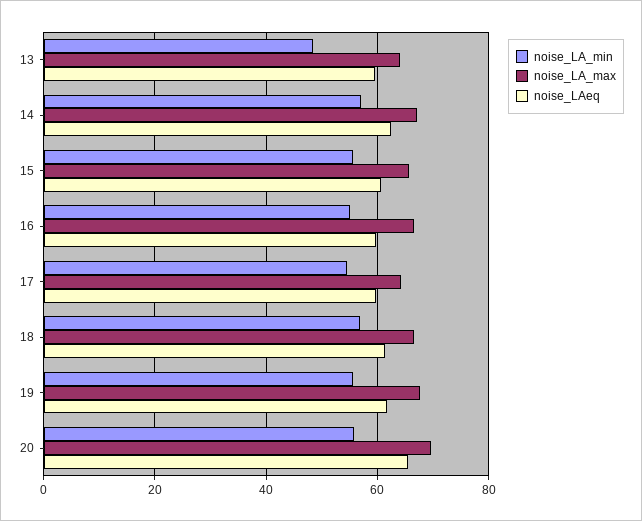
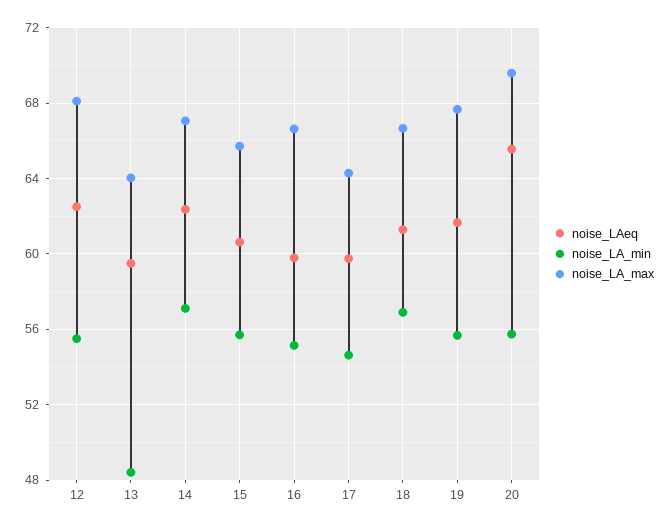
  {
    "noise_LA_min": {
      "13": 48.5,
      "14": 57,
      "15": 55.5,
      "16": 55,
      "17": 54.5,
      "18": 57,
      "19": 55.5,
-     "20": 55.5
+     "20": 55.5,
+     "12": 55.5
    },
    "noise_LA_max": {
      "13": 64,
      "14": 67,
      "15": 65.5,
      "16": 66.5,
      "17": 64.5,
      "18": 66.5,
      "19": 67.5,
-     "20": 69.5
+     "20": 69.5,
+     "12": 68
    },
    "noise_LAeq": {
      "13": 59.5,
      "14": 62.5,
      "15": 60.5,
      "16": 60,
      "17": 60,
      "18": 61.5,
      "19": 61.5,
-     "20": 65.5
+     "20": 65.5,
+     "12": 62.5
    }
  }

